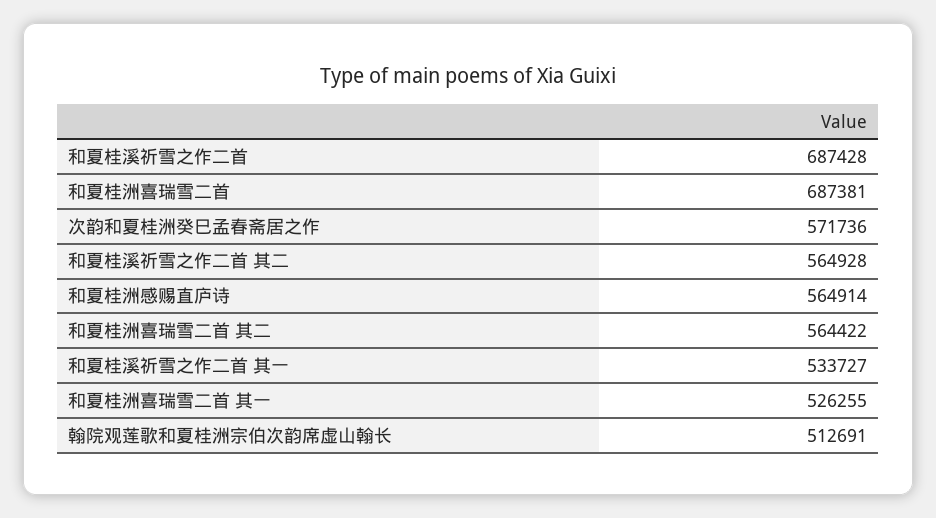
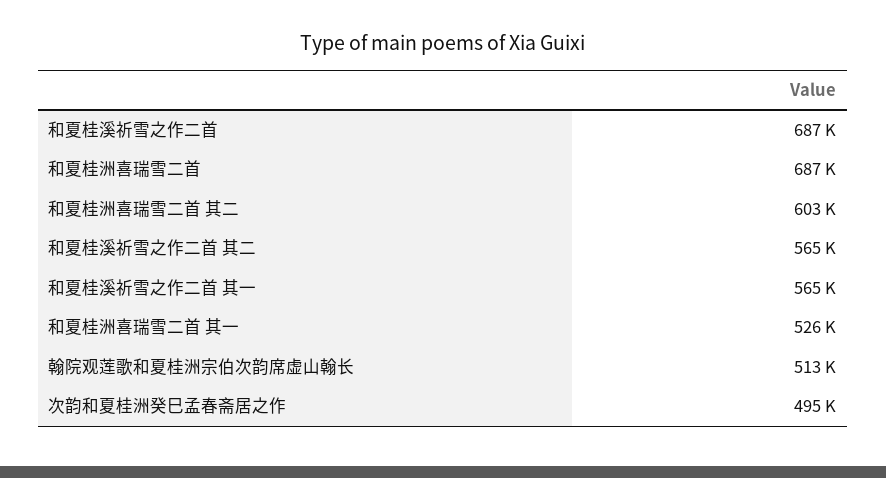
  {
    "和夏桂溪祈雪之作二首": 687428,
    "和夏桂洲喜瑞雪二首": 687381,
-   "次韵和夏桂洲癸巳孟春斋居之作": 571736,
+   "次韵和夏桂洲癸巳孟春斋居之作": 495000,
    "和夏桂溪祈雪之作二首 其二": 564928,
-   "和夏桂洲感赐直庐诗": 564914,
-   "和夏桂洲喜瑞雪二首 其二": 564422,
+   "和夏桂洲喜瑞雪二首 其二": 603000,
-   "和夏桂溪祈雪之作二首 其一": 533727,
+   "和夏桂溪祈雪之作二首 其一": 565000,
    "和夏桂洲喜瑞雪二首 其一": 526255,
    "翰院观莲歌和夏桂洲宗伯次韵席虚山翰长": 512691
  }

